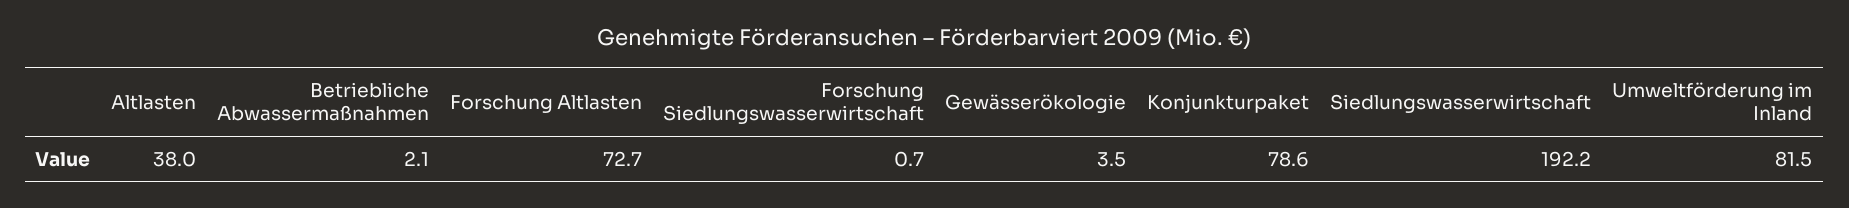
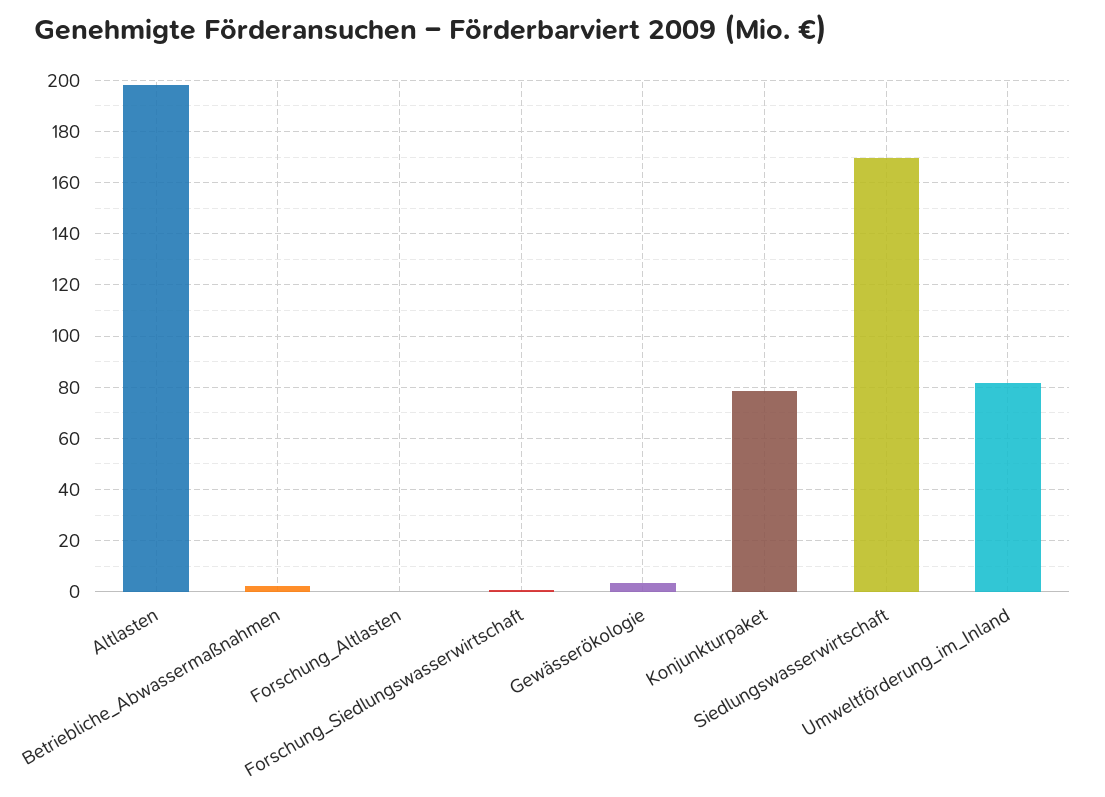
  {
-   "Altlasten": 38,
+   "Altlasten": 197.5,
    "Betriebliche Abwassermaßnahmen": 2.1,
-   "Forschung Altlasten": 72.7,
+   "Forschung Altlasten": 0,
    "Forschung Siedlungswasserwirtschaft": 0.7,
    "Gewässerökologie": 3.5,
    "Konjunkturpaket": 78.6,
-   "Siedlungswasserwirtschaft": 192.2,
+   "Siedlungswasserwirtschaft": 170,
    "Umweltförderung im Inland": 81.5
  }

